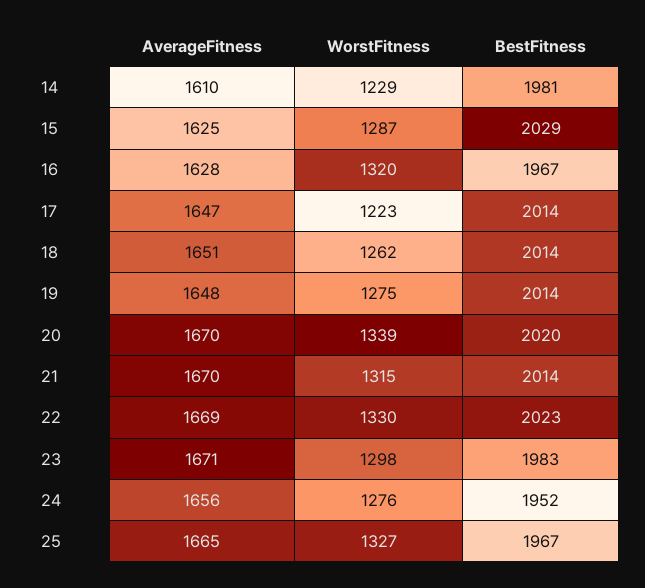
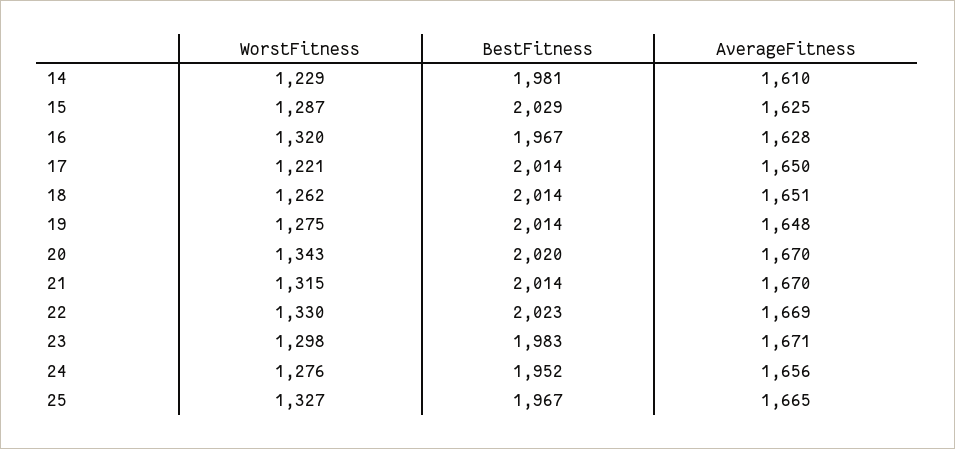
  {
    "AverageFitness": {
      "14": 1610,
      "15": 1625,
      "16": 1628,
-     "17": 1647,
+     "17": 1650,
      "18": 1651,
      "19": 1648,
      "20": 1670,
      "21": 1670,
      "22": 1669,
      "23": 1671,
      "24": 1656,
      "25": 1665
    },
    "WorstFitness": {
      "14": 1229,
      "15": 1287,
      "16": 1320,
-     "17": 1223,
+     "17": 1221,
      "18": 1262,
      "19": 1275,
-     "20": 1339,
+     "20": 1343,
      "21": 1315,
      "22": 1330,
      "23": 1298,
      "24": 1276,
      "25": 1327
    },
    "BestFitness": {
      "14": 1981,
      "15": 2029,
      "16": 1967,
      "17": 2014,
      "18": 2014,
      "19": 2014,
      "20": 2020,
      "21": 2014,
      "22": 2023,
      "23": 1983,
      "24": 1952,
      "25": 1967
    }
  }

